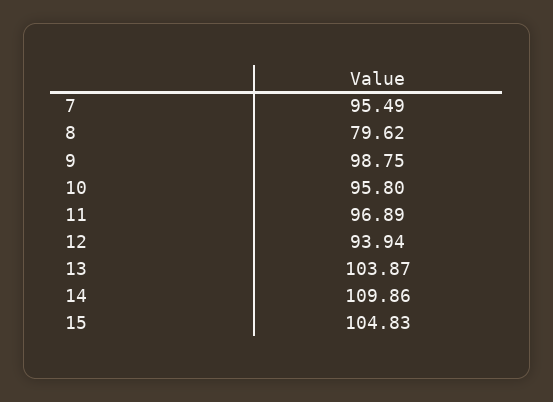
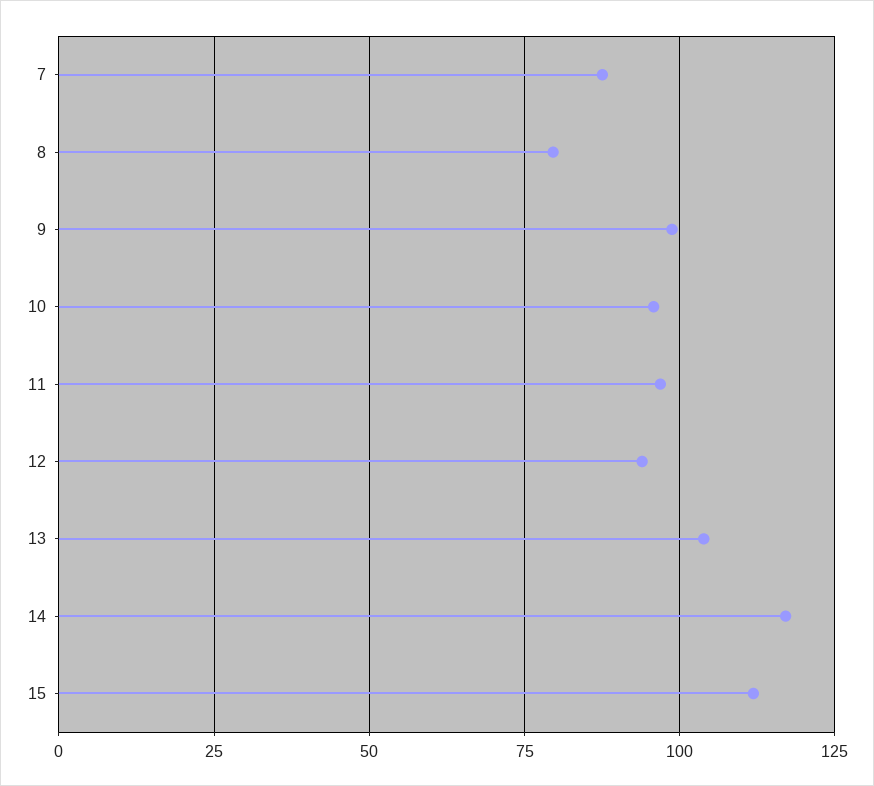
  {
-   "7": 95.49,
+   "7": 87.5,
    "8": 79.62,
    "9": 98.75,
    "10": 95.8,
    "11": 96.89,
    "12": 93.94,
    "13": 103.87,
-   "14": 109.86,
+   "14": 117.5,
-   "15": 104.83
+   "15": 112.5
  }

